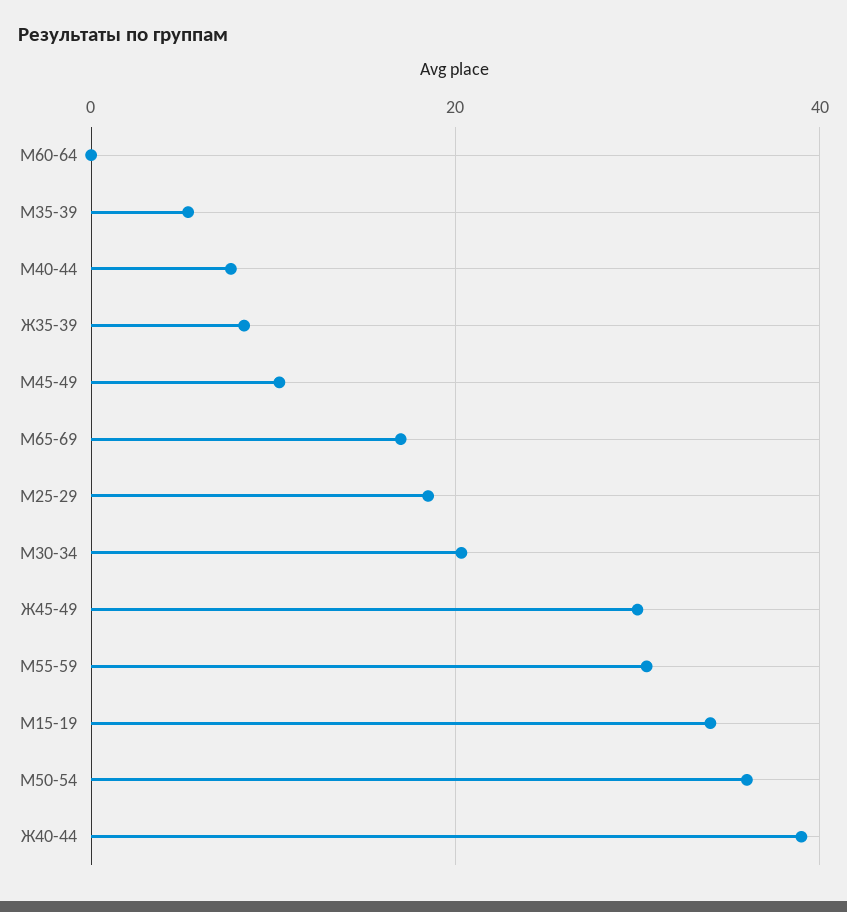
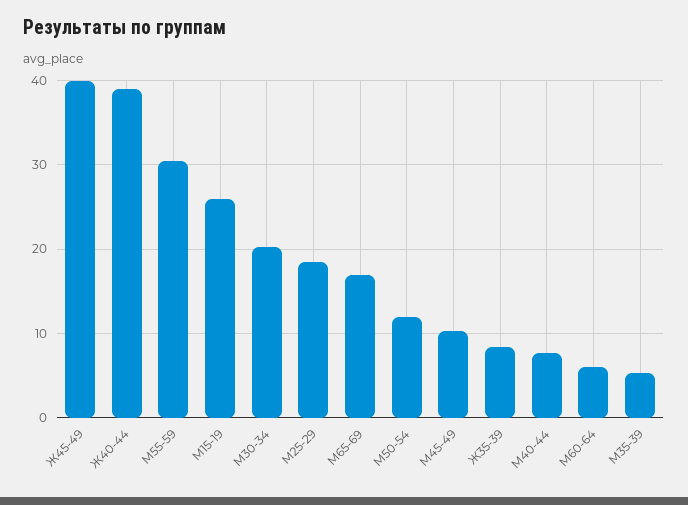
  {
-   "М60-64": 0,
+   "М60-64": 6,
    "М35-39": 5,
    "М40-44": 8,
    "Ж35-39": 8,
    "М45-49": 10,
    "М65-69": 17,
    "М25-29": 19,
    "М30-34": 20,
-   "Ж45-49": 30,
+   "Ж45-49": 40,
    "М55-59": 31,
-   "М15-19": 34,
+   "М15-19": 26,
-   "М50-54": 36,
+   "М50-54": 12,
    "Ж40-44": 39
  }

